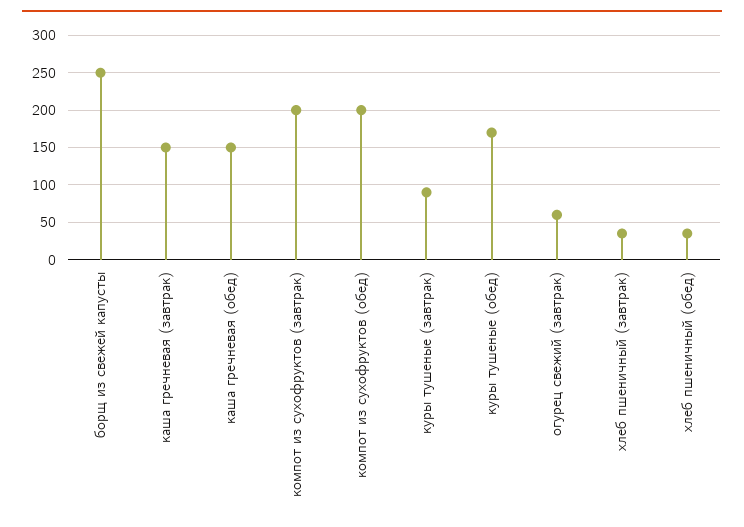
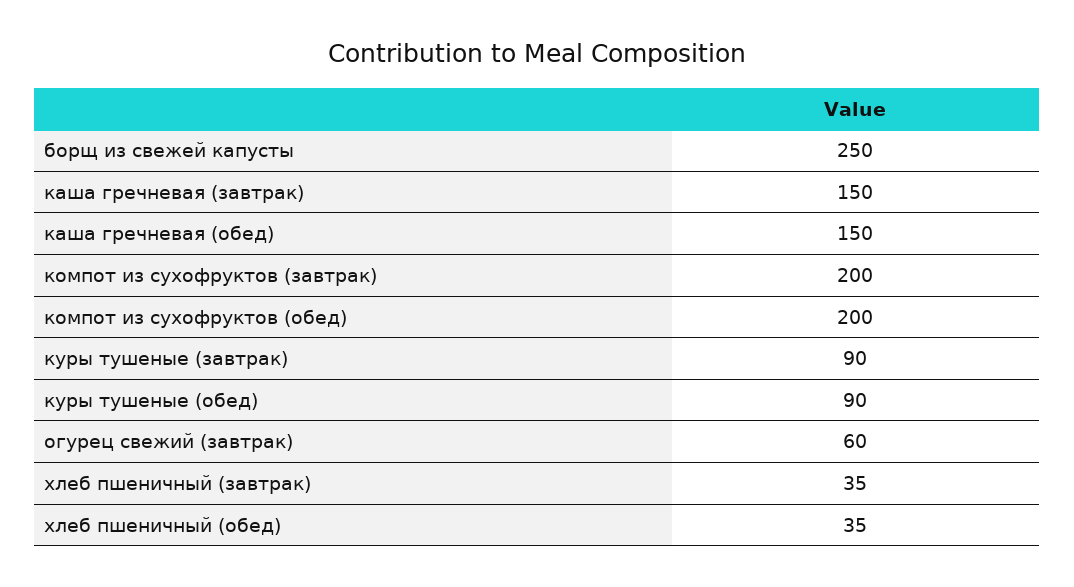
  {
    "борщ из свежей капусты": 250,
    "каша гречневая (завтрак)": 150,
    "каша гречневая (обед)": 150,
    "компот из сухофруктов (завтрак)": 200,
    "компот из сухофруктов (обед)": 200,
    "куры тушеные (завтрак)": 90,
-   "куры тушеные (обед)": 170,
+   "куры тушеные (обед)": 90,
    "огурец свежий (завтрак)": 60,
    "хлеб пшеничный (завтрак)": 35,
    "хлеб пшеничный (обед)": 35
  }

